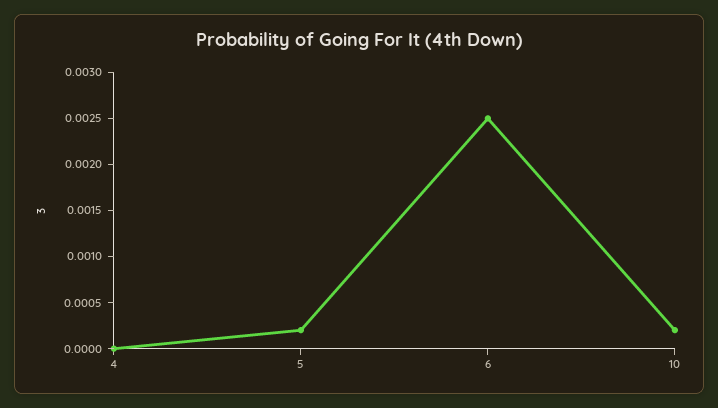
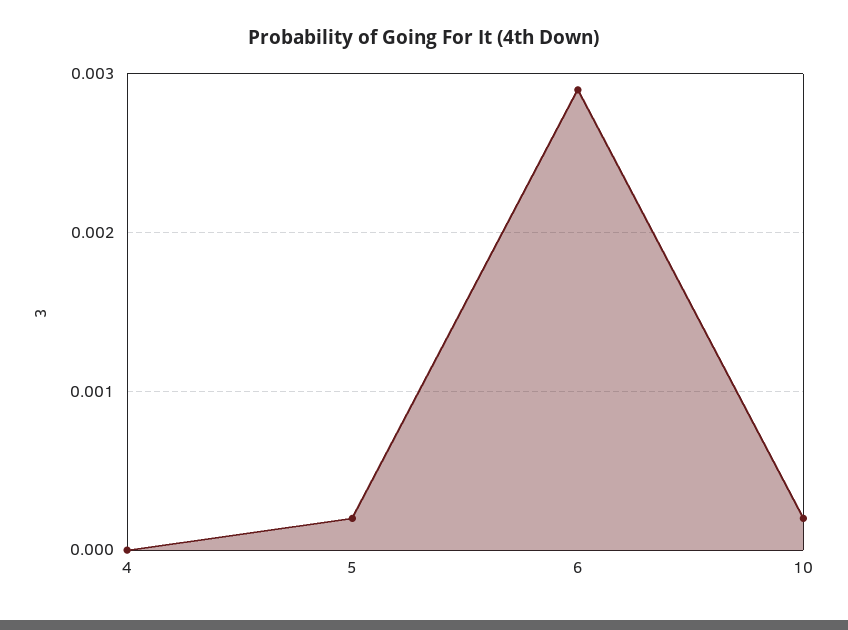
  {
    "4": 0,
    "5": 0.0002,
-   "6": 0.0025,
+   "6": 0.0029,
    "10": 0.0002
  }

